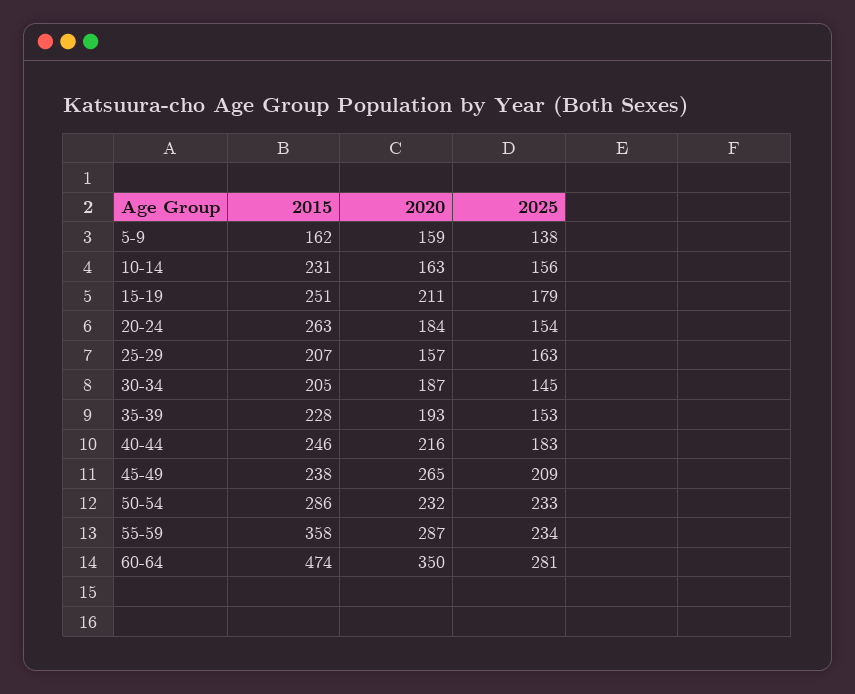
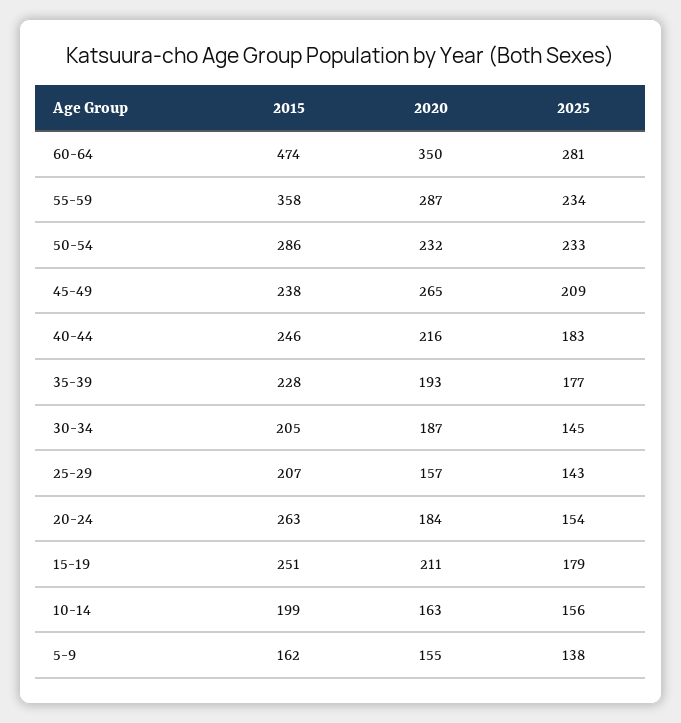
  {
    "2015": {
      "5-9": 162,
-     "10-14": 231,
+     "10-14": 199,
      "15-19": 251,
      "20-24": 263,
      "25-29": 207,
      "30-34": 205,
      "35-39": 228,
      "40-44": 246,
      "45-49": 238,
      "50-54": 286,
      "55-59": 358,
      "60-64": 474
    },
    "2020": {
-     "5-9": 159,
+     "5-9": 155,
      "10-14": 163,
      "15-19": 211,
      "20-24": 184,
      "25-29": 157,
      "30-34": 187,
      "35-39": 193,
      "40-44": 216,
      "45-49": 265,
      "50-54": 232,
      "55-59": 287,
      "60-64": 350
    },
    "2025": {
      "5-9": 138,
      "10-14": 156,
      "15-19": 179,
      "20-24": 154,
-     "25-29": 163,
+     "25-29": 143,
      "30-34": 145,
-     "35-39": 153,
+     "35-39": 177,
      "40-44": 183,
      "45-49": 209,
      "50-54": 233,
      "55-59": 234,
      "60-64": 281
    }
  }

